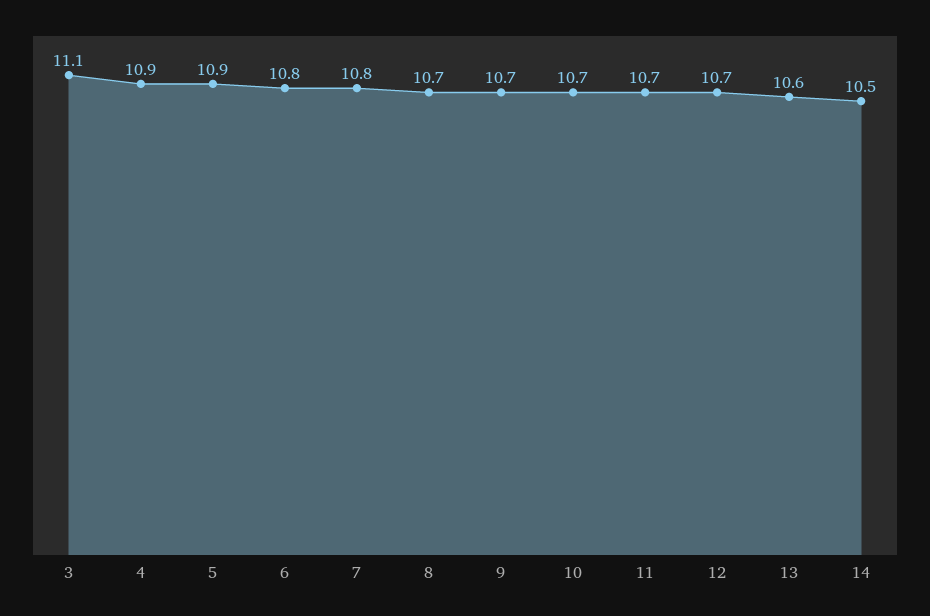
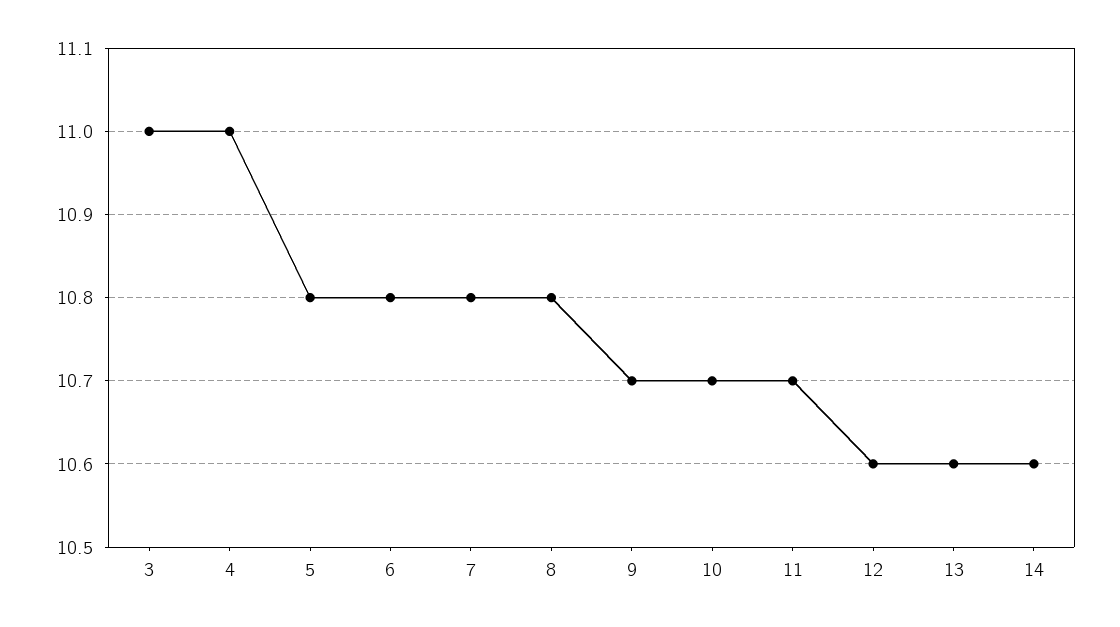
  {
-   "3": 11.1,
+   "3": 11,
-   "4": 10.9,
+   "4": 11,
-   "5": 10.9,
+   "5": 10.8,
    "6": 10.8,
    "7": 10.8,
-   "8": 10.7,
+   "8": 10.8,
    "9": 10.7,
    "10": 10.7,
    "11": 10.7,
-   "12": 10.7,
+   "12": 10.6,
    "13": 10.6,
-   "14": 10.5
+   "14": 10.6
  }

